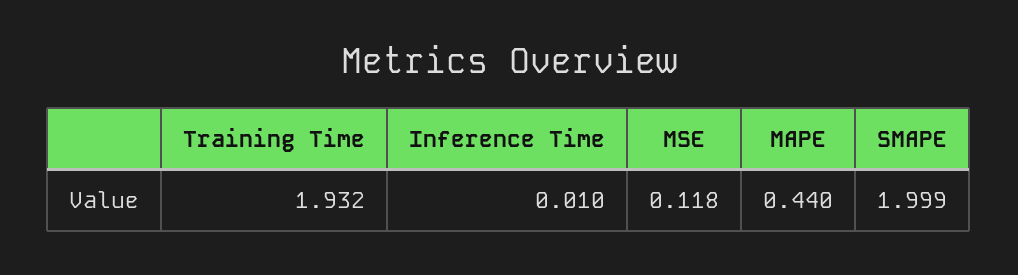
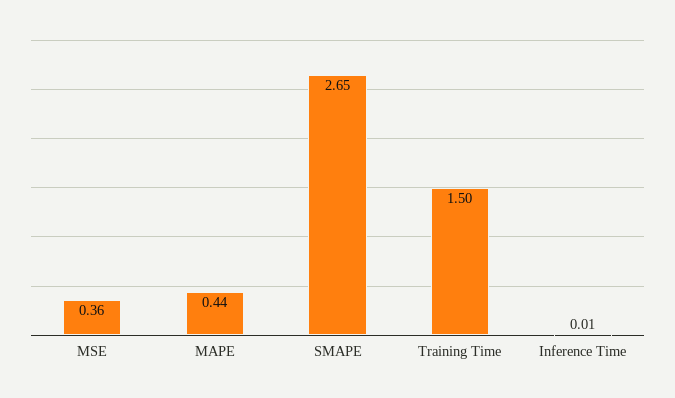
  {
-   "Training Time": 1.932,
+   "Training Time": 1.5,
    "Inference Time": 0.01,
-   "MSE": 0.118,
+   "MSE": 0.36,
    "MAPE": 0.44,
-   "SMAPE": 1.999
+   "SMAPE": 2.65
  }

